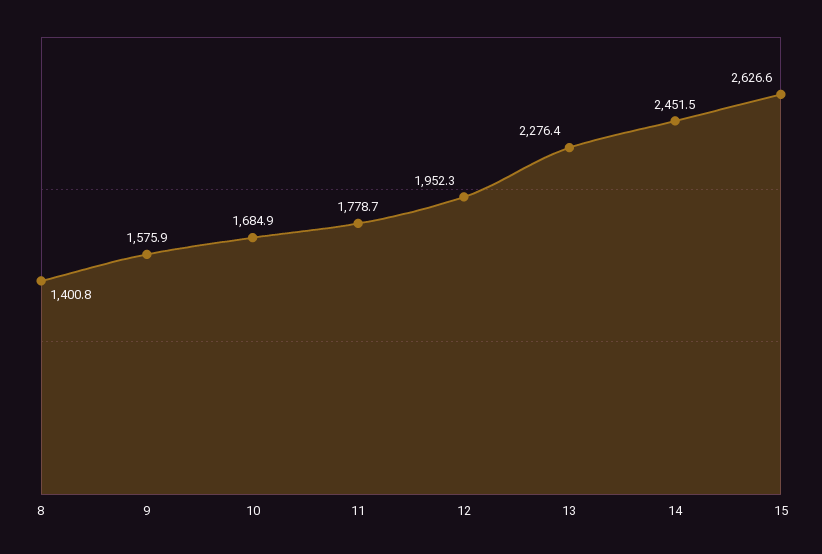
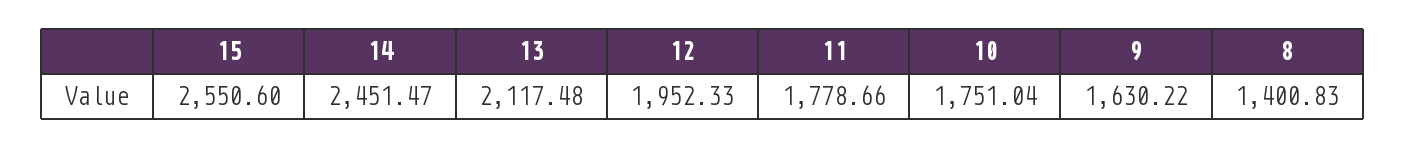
  {
    "8": 1400.83,
-   "9": 1575.9,
+   "9": 1630.22,
-   "10": 1684.9,
+   "10": 1751.04,
    "11": 1778.66,
    "12": 1952.33,
-   "13": 2276.4,
+   "13": 2117.48,
    "14": 2451.47,
-   "15": 2626.6
+   "15": 2550.6
  }

